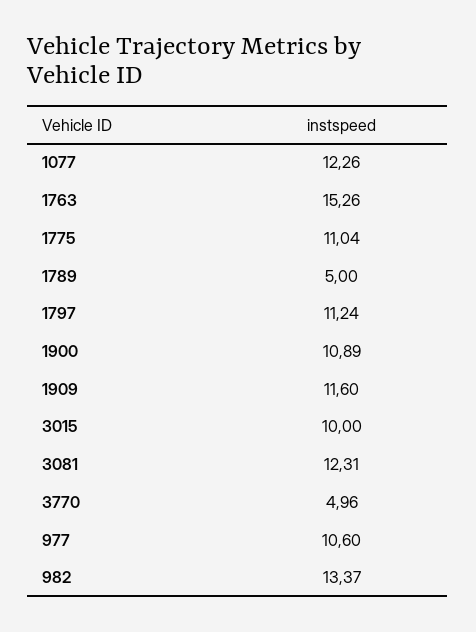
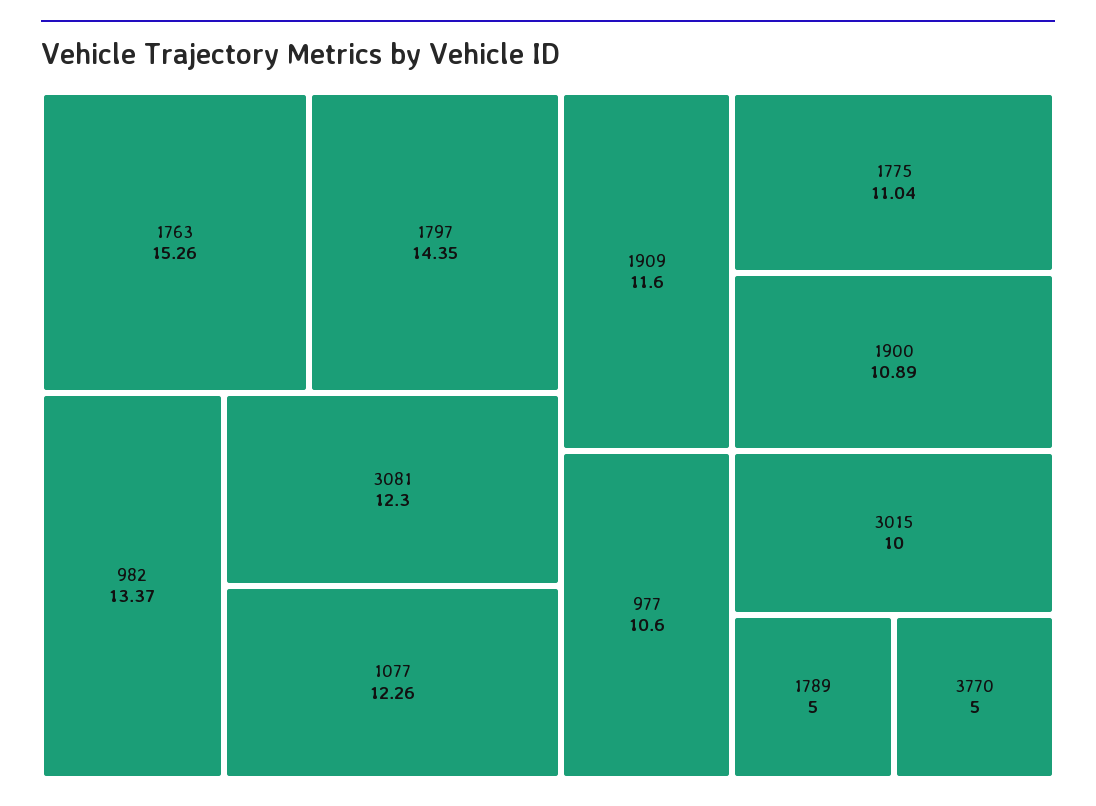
  {
    "1077": 12.26,
    "1763": 15.26,
    "1775": 11.04,
    "1789": 5,
-   "1797": 11.24,
+   "1797": 14.35,
    "1900": 10.89,
    "1909": 11.6,
    "3015": 10,
-   "3081": 12.31,
+   "3081": 12.3,
-   "3770": 4.96,
+   "3770": 5,
    "977": 10.6,
    "982": 13.37
  }

